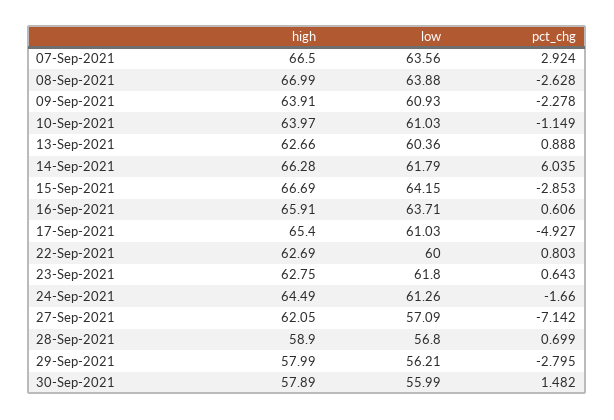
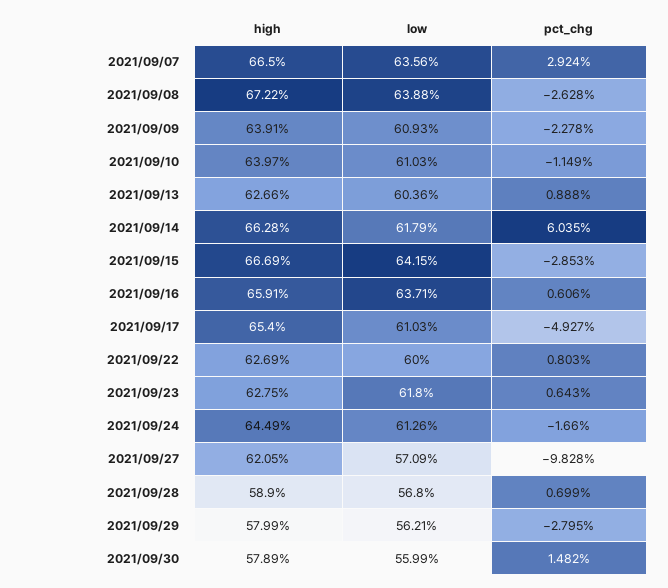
  {
    "high": {
      "07-Sep-2021": 66.5,
-     "08-Sep-2021": 66.99,
+     "08-Sep-2021": 67.22,
      "09-Sep-2021": 63.91,
      "10-Sep-2021": 63.97,
      "13-Sep-2021": 62.66,
      "14-Sep-2021": 66.28,
      "15-Sep-2021": 66.69,
      "16-Sep-2021": 65.91,
      "17-Sep-2021": 65.4,
      "22-Sep-2021": 62.69,
      "23-Sep-2021": 62.75,
      "24-Sep-2021": 64.49,
      "27-Sep-2021": 62.05,
      "28-Sep-2021": 58.9,
      "29-Sep-2021": 57.99,
      "30-Sep-2021": 57.89
    },
    "low": {
      "07-Sep-2021": 63.56,
      "08-Sep-2021": 63.88,
      "09-Sep-2021": 60.93,
      "10-Sep-2021": 61.03,
      "13-Sep-2021": 60.36,
      "14-Sep-2021": 61.79,
      "15-Sep-2021": 64.15,
      "16-Sep-2021": 63.71,
      "17-Sep-2021": 61.03,
      "22-Sep-2021": 60,
      "23-Sep-2021": 61.8,
      "24-Sep-2021": 61.26,
      "27-Sep-2021": 57.09,
      "28-Sep-2021": 56.8,
      "29-Sep-2021": 56.21,
      "30-Sep-2021": 55.99
    },
    "pct_chg": {
      "07-Sep-2021": 2.924,
      "08-Sep-2021": -2.628,
      "09-Sep-2021": -2.278,
      "10-Sep-2021": -1.149,
      "13-Sep-2021": 0.888,
      "14-Sep-2021": 6.035,
      "15-Sep-2021": -2.853,
      "16-Sep-2021": 0.606,
      "17-Sep-2021": -4.927,
      "22-Sep-2021": 0.803,
      "23-Sep-2021": 0.643,
      "24-Sep-2021": -1.66,
-     "27-Sep-2021": -7.142,
+     "27-Sep-2021": -9.828,
      "28-Sep-2021": 0.699,
      "29-Sep-2021": -2.795,
      "30-Sep-2021": 1.482
    }
  }

